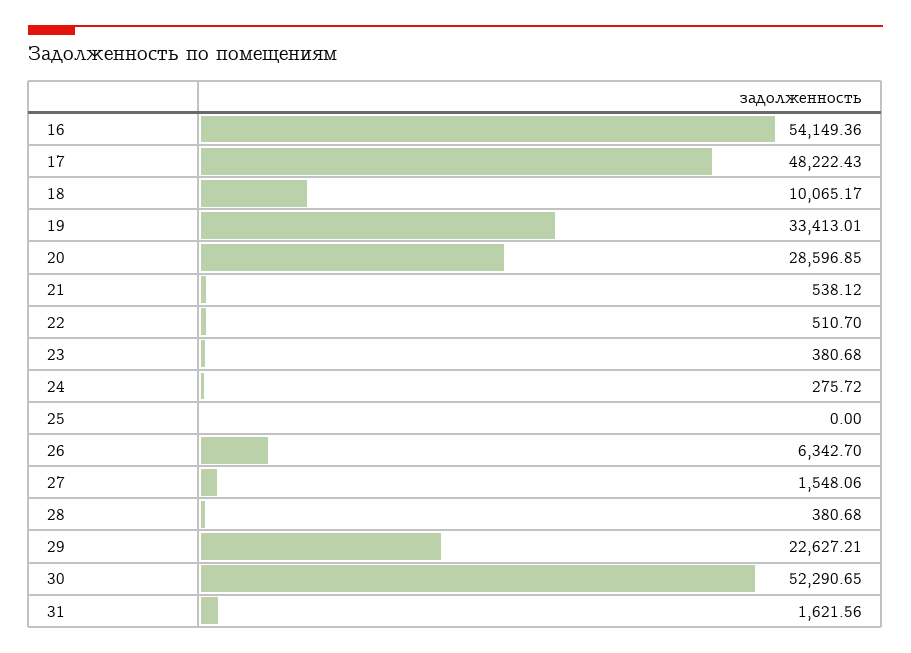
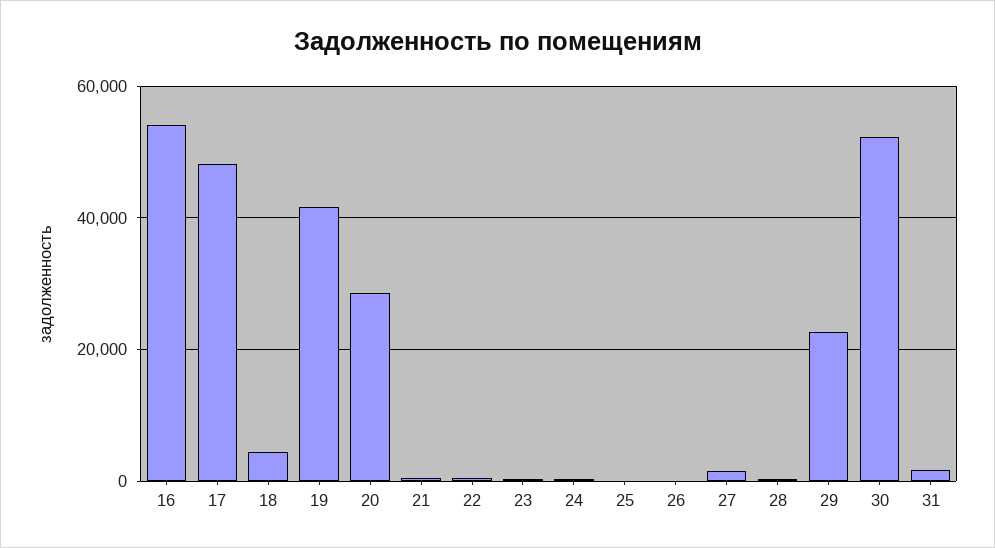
  {
    "16": 54149.36,
    "17": 48222.43,
-   "18": 10065.17,
+   "18": 4000,
-   "19": 33413.01,
+   "19": 42000,
    "20": 28596.85,
    "21": 538.12,
    "22": 510.7,
    "23": 380.68,
    "24": 275.72,
    "25": 0,
-   "26": 6342.7,
+   "26": 0,
    "27": 1548.06,
    "28": 380.68,
    "29": 22627.21,
    "30": 52290.65,
    "31": 1621.56
  }

